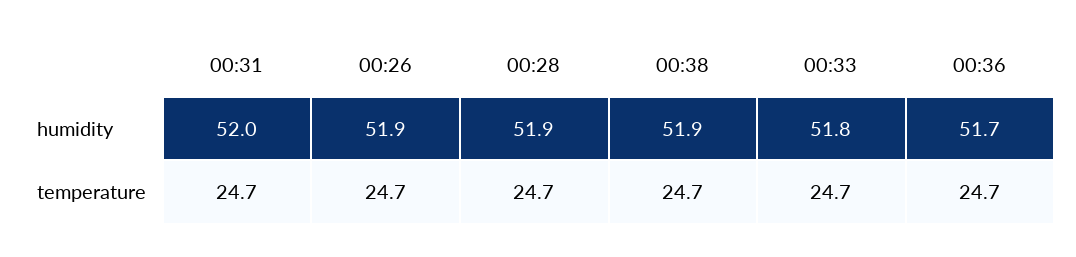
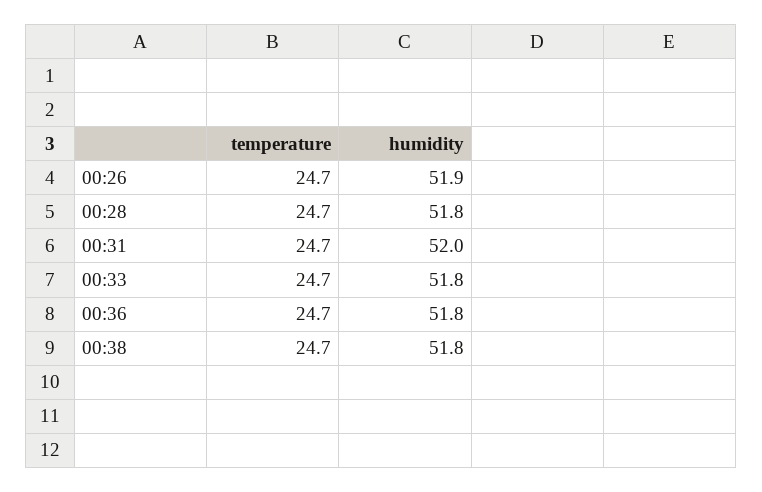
  {
    "00:31": {
      "humidity": 52,
      "temperature": 24.7
    },
    "00:26": {
      "humidity": 51.9,
      "temperature": 24.7
    },
    "00:28": {
-     "humidity": 51.9,
+     "humidity": 51.8,
      "temperature": 24.7
    },
    "00:38": {
-     "humidity": 51.9,
+     "humidity": 51.8,
      "temperature": 24.7
    },
    "00:33": {
      "humidity": 51.8,
      "temperature": 24.7
    },
    "00:36": {
-     "humidity": 51.7,
+     "humidity": 51.8,
      "temperature": 24.7
    }
  }

